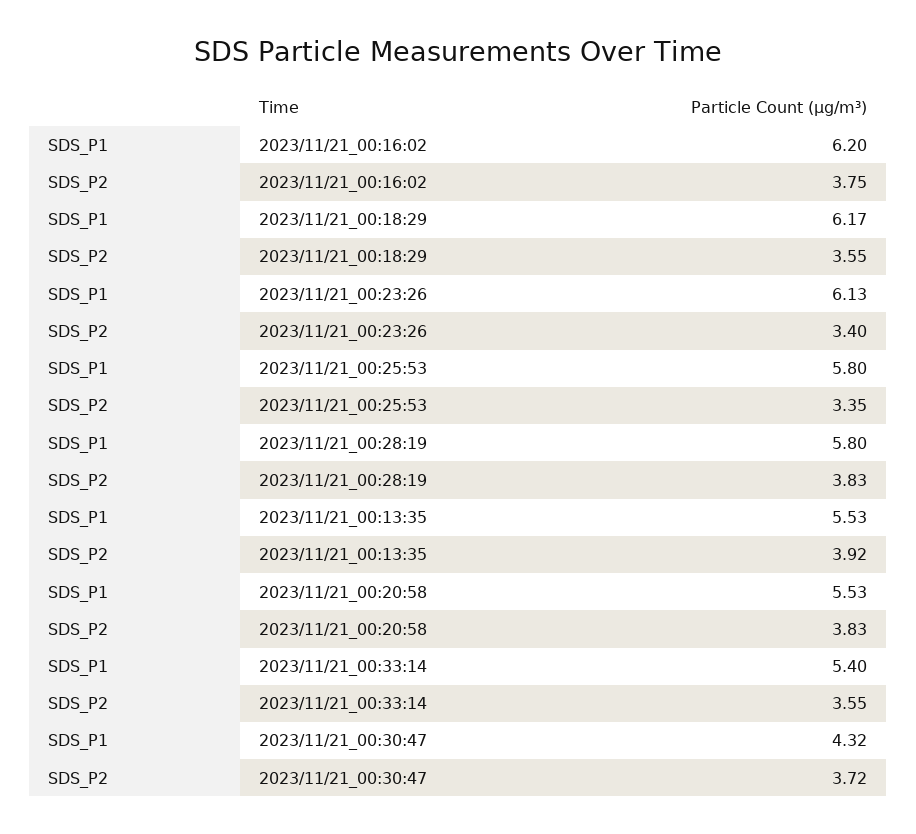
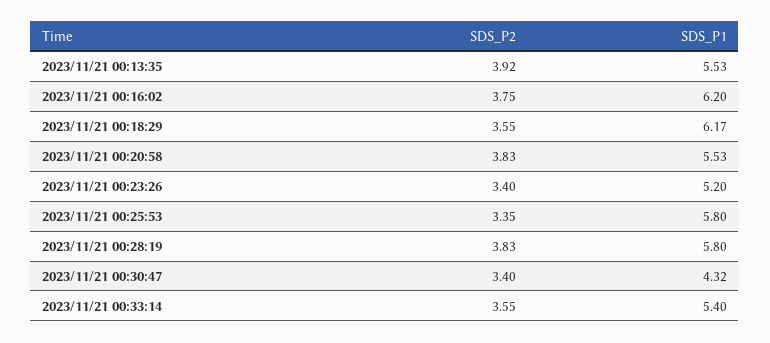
  {
    "SDS_P1": {
      "2023/11/21_00:16:02": 6.2,
      "2023/11/21_00:18:29": 6.17,
-     "2023/11/21_00:23:26": 6.13,
+     "2023/11/21_00:23:26": 5.2,
      "2023/11/21_00:25:53": 5.8,
      "2023/11/21_00:28:19": 5.8,
      "2023/11/21_00:13:35": 5.53,
      "2023/11/21_00:20:58": 5.53,
      "2023/11/21_00:33:14": 5.4,
      "2023/11/21_00:30:47": 4.32
    },
    "SDS_P2": {
      "2023/11/21_00:16:02": 3.75,
      "2023/11/21_00:18:29": 3.55,
      "2023/11/21_00:23:26": 3.4,
      "2023/11/21_00:25:53": 3.35,
      "2023/11/21_00:28:19": 3.83,
      "2023/11/21_00:13:35": 3.92,
      "2023/11/21_00:20:58": 3.83,
      "2023/11/21_00:33:14": 3.55,
-     "2023/11/21_00:30:47": 3.72
+     "2023/11/21_00:30:47": 3.4
    }
  }

